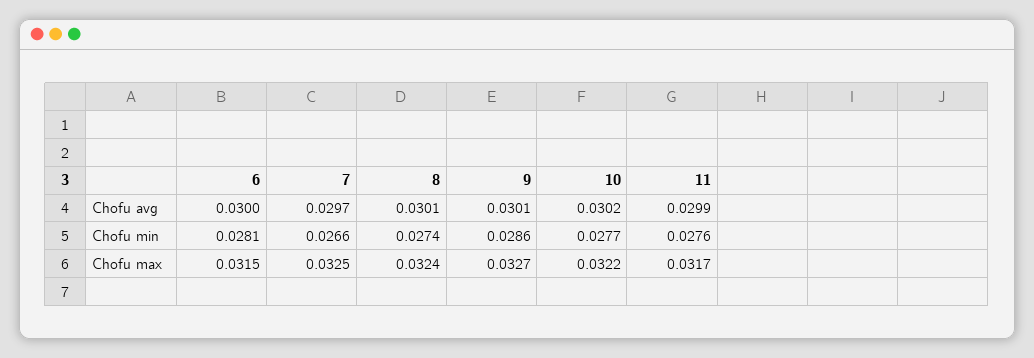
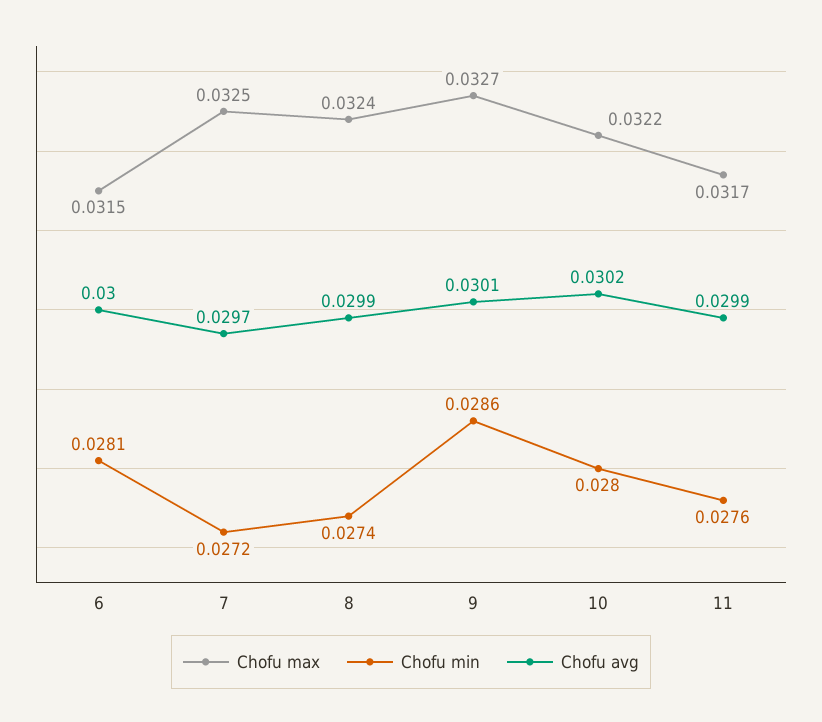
  {
    "Chofu avg": {
      "6": 0.03,
      "7": 0.0297,
-     "8": 0.0301,
+     "8": 0.0299,
      "9": 0.0301,
      "10": 0.0302,
      "11": 0.0299
    },
    "Chofu min": {
      "6": 0.0281,
-     "7": 0.0266,
+     "7": 0.0272,
      "8": 0.0274,
      "9": 0.0286,
-     "10": 0.0277,
+     "10": 0.028,
      "11": 0.0276
    },
    "Chofu max": {
      "6": 0.0315,
      "7": 0.0325,
      "8": 0.0324,
      "9": 0.0327,
      "10": 0.0322,
      "11": 0.0317
    }
  }

